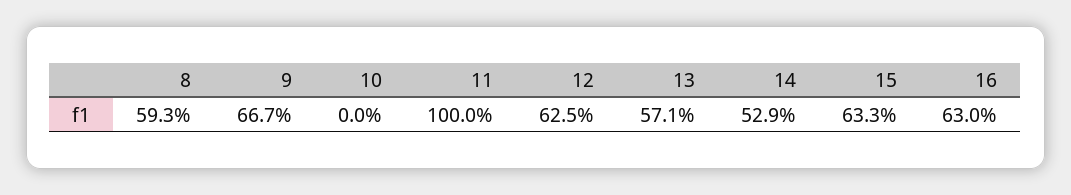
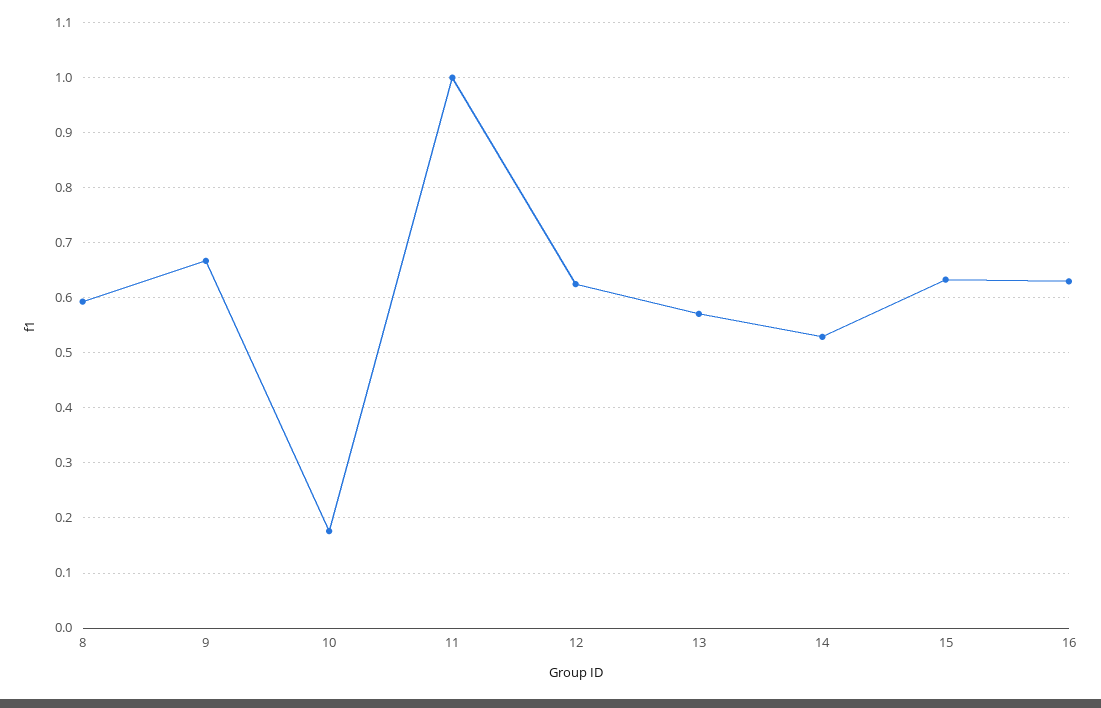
  {
    "8": 0.593,
    "9": 0.667,
-   "10": 0,
+   "10": 0.18,
    "11": 1,
    "12": 0.625,
    "13": 0.571,
    "14": 0.529,
    "15": 0.633,
    "16": 0.63
  }

